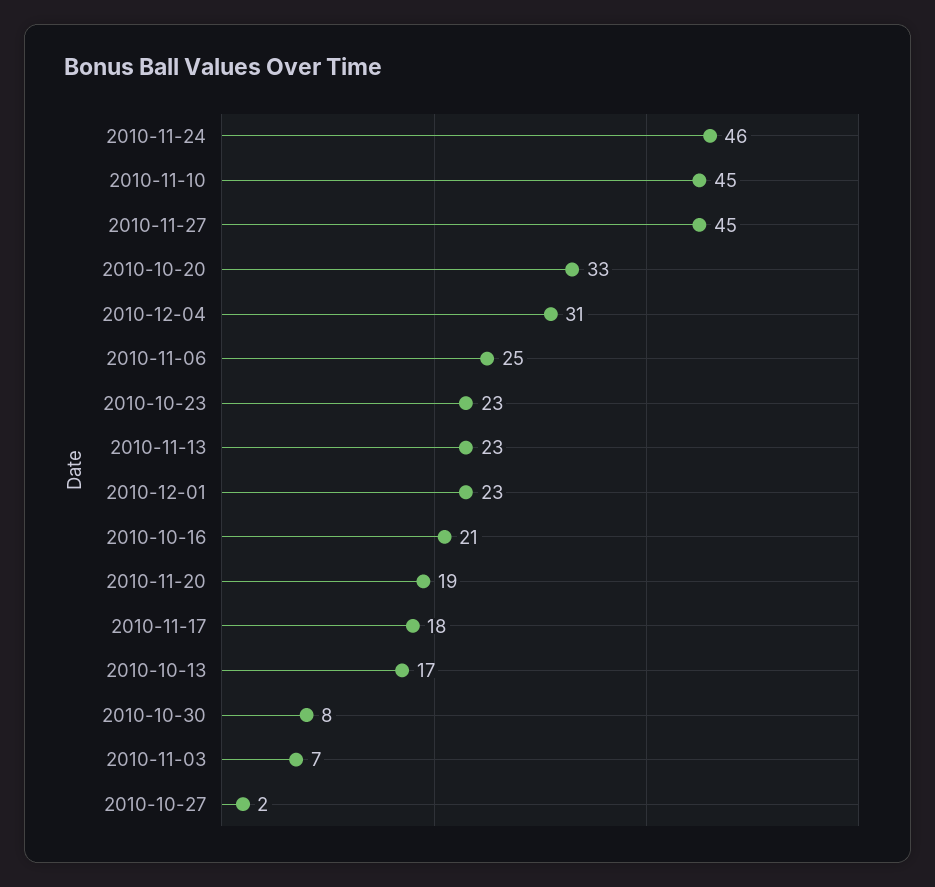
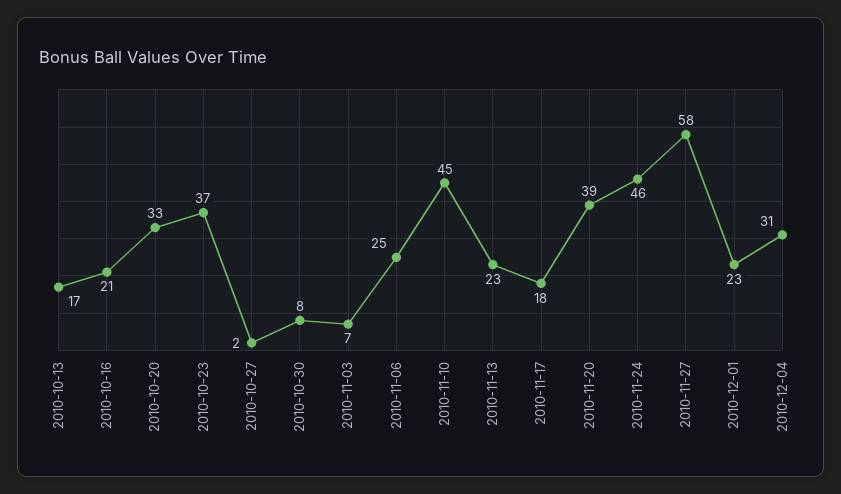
  {
    "2010-11-24": 46,
    "2010-11-10": 45,
-   "2010-11-27": 45,
+   "2010-11-27": 58,
    "2010-10-20": 33,
    "2010-12-04": 31,
    "2010-11-06": 25,
-   "2010-10-23": 23,
+   "2010-10-23": 37,
    "2010-11-13": 23,
    "2010-12-01": 23,
    "2010-10-16": 21,
-   "2010-11-20": 19,
+   "2010-11-20": 39,
    "2010-11-17": 18,
    "2010-10-13": 17,
    "2010-10-30": 8,
    "2010-11-03": 7,
    "2010-10-27": 2
  }

